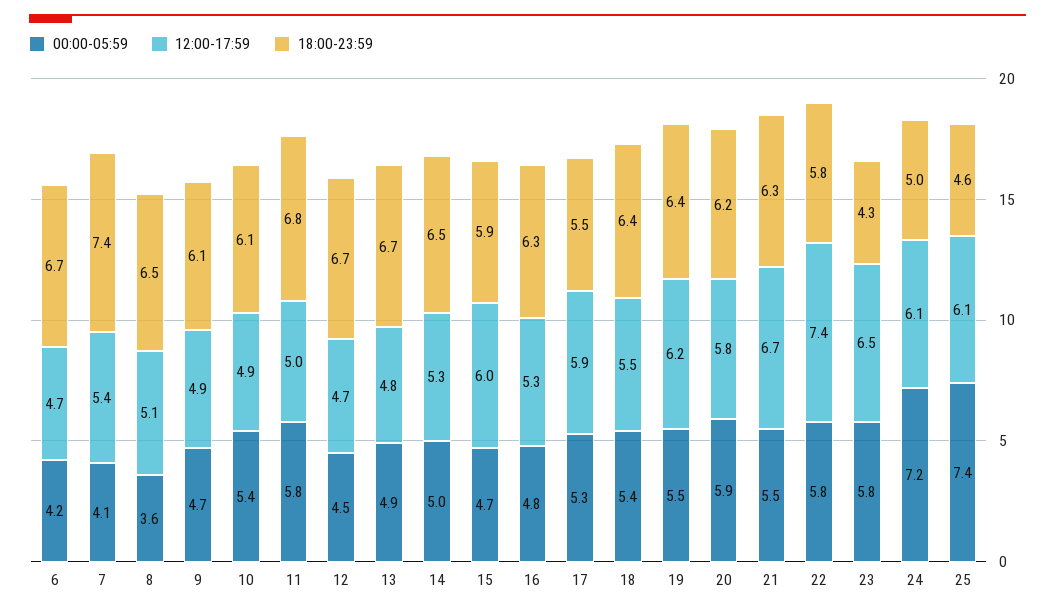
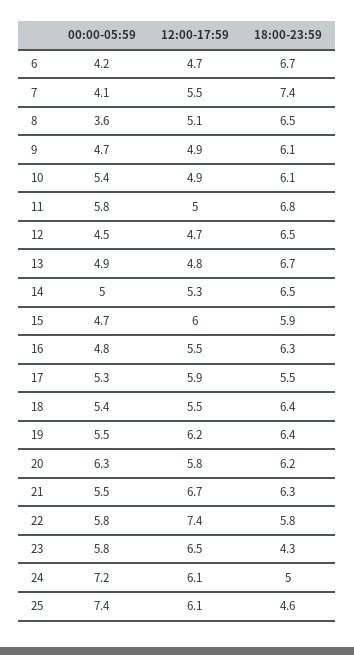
  {
    "00:00-05:59": {
      "6": 4.2,
      "7": 4.1,
      "8": 3.6,
      "9": 4.7,
      "10": 5.4,
      "11": 5.8,
      "12": 4.5,
      "13": 4.9,
      "14": 5,
      "15": 4.7,
      "16": 4.8,
      "17": 5.3,
      "18": 5.4,
      "19": 5.5,
-     "20": 5.9,
+     "20": 6.3,
      "21": 5.5,
      "22": 5.8,
      "23": 5.8,
      "24": 7.2,
      "25": 7.4
    },
    "12:00-17:59": {
      "6": 4.7,
-     "7": 5.4,
+     "7": 5.5,
      "8": 5.1,
      "9": 4.9,
      "10": 4.9,
      "11": 5,
      "12": 4.7,
      "13": 4.8,
      "14": 5.3,
      "15": 6,
-     "16": 5.3,
+     "16": 5.5,
      "17": 5.9,
      "18": 5.5,
      "19": 6.2,
      "20": 5.8,
      "21": 6.7,
      "22": 7.4,
      "23": 6.5,
      "24": 6.1,
      "25": 6.1
    },
    "18:00-23:59": {
      "6": 6.7,
      "7": 7.4,
      "8": 6.5,
      "9": 6.1,
      "10": 6.1,
      "11": 6.8,
-     "12": 6.7,
+     "12": 6.5,
      "13": 6.7,
      "14": 6.5,
      "15": 5.9,
      "16": 6.3,
      "17": 5.5,
      "18": 6.4,
      "19": 6.4,
      "20": 6.2,
      "21": 6.3,
      "22": 5.8,
      "23": 4.3,
      "24": 5,
      "25": 4.6
    }
  }

